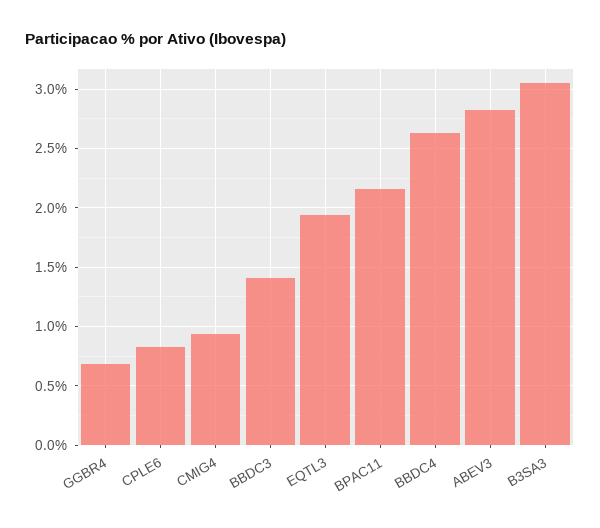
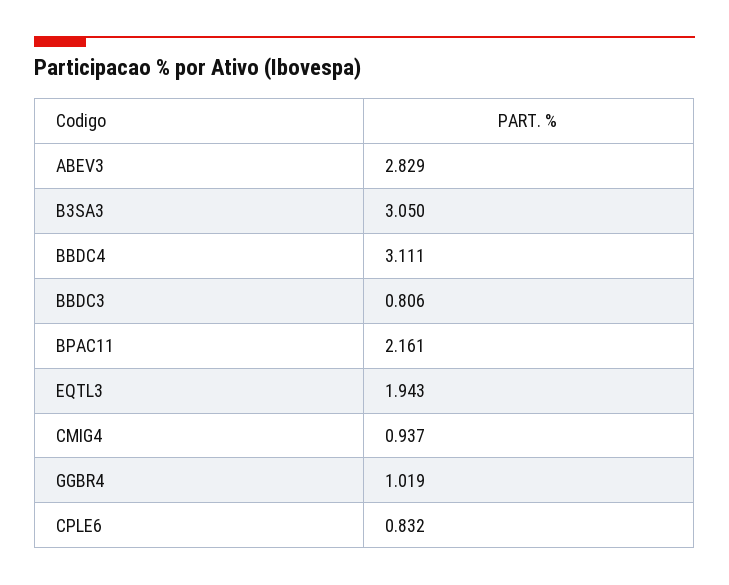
  {
-   "GGBR4": 0.7,
+   "GGBR4": 1.019,
    "CPLE6": 0.832,
    "CMIG4": 0.937,
-   "BBDC3": 1.4,
+   "BBDC3": 0.806,
    "EQTL3": 1.943,
    "BPAC11": 2.161,
-   "BBDC4": 2.6,
+   "BBDC4": 3.111,
    "ABEV3": 2.829,
    "B3SA3": 3.05
  }

